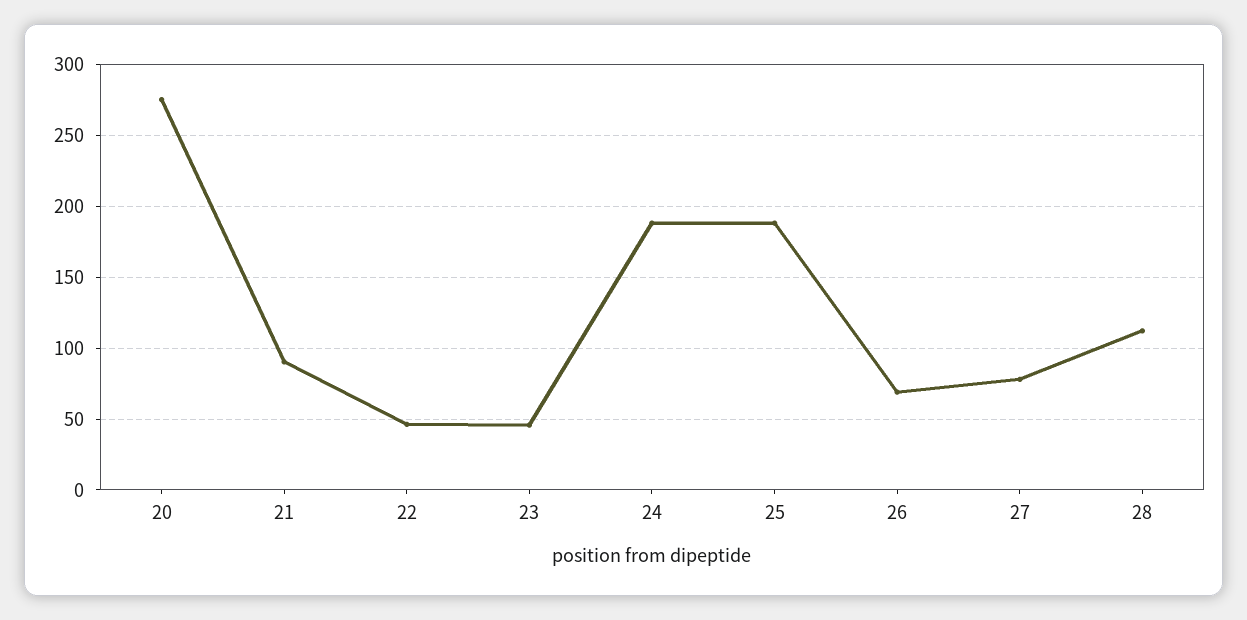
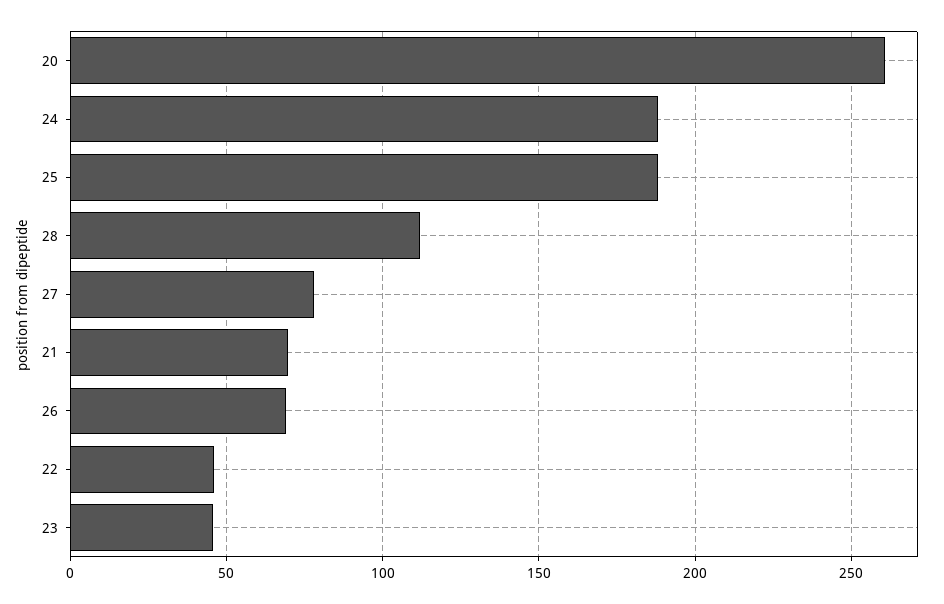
  {
-   "20": 275,
+   "20": 260,
-   "21": 90,
+   "21": 70,
    "22": 45,
    "23": 45,
    "24": 190,
    "25": 190,
    "26": 70,
    "27": 80,
    "28": 110
  }

